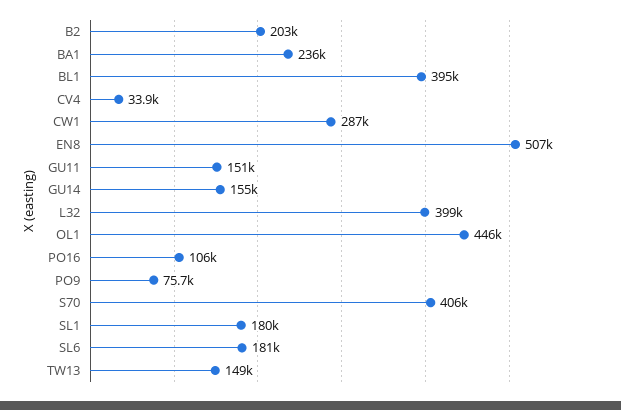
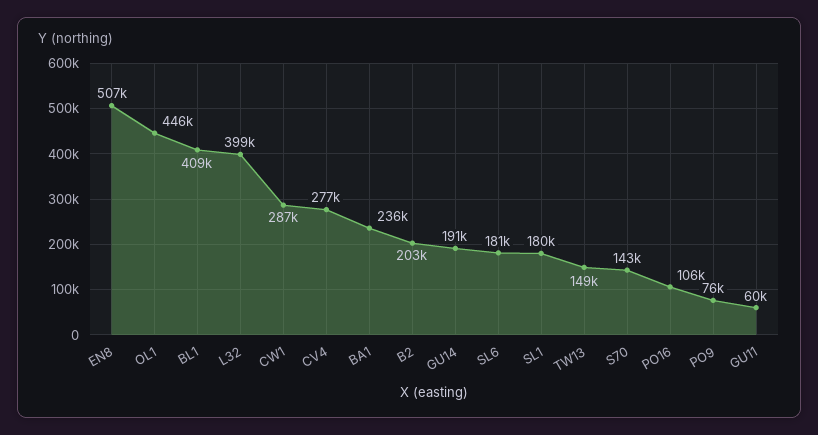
  {
    "B2": 203000,
    "BA1": 236000,
-   "BL1": 395000,
+   "BL1": 409000,
-   "CV4": 33900,
+   "CV4": 277000,
    "CW1": 287000,
    "EN8": 507000,
-   "GU11": 151000,
+   "GU11": 60000,
-   "GU14": 155000,
+   "GU14": 191000,
    "L32": 399000,
    "OL1": 446000,
    "PO16": 106000,
    "PO9": 75700,
-   "S70": 406000,
+   "S70": 143000,
    "SL1": 180000,
    "SL6": 181000,
    "TW13": 149000
  }

